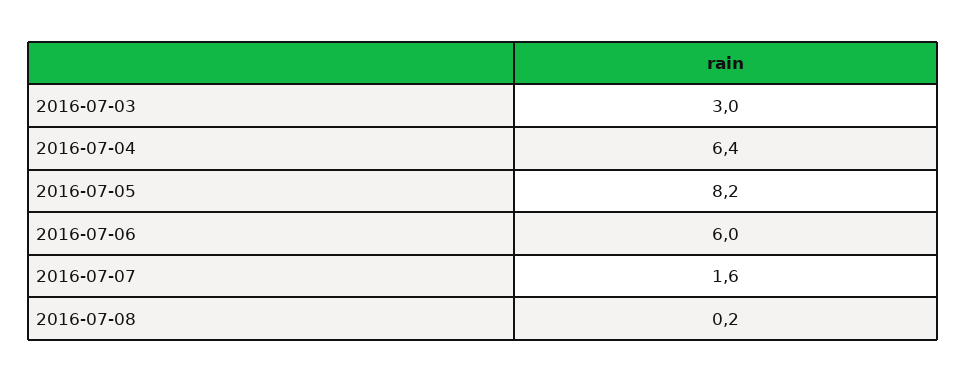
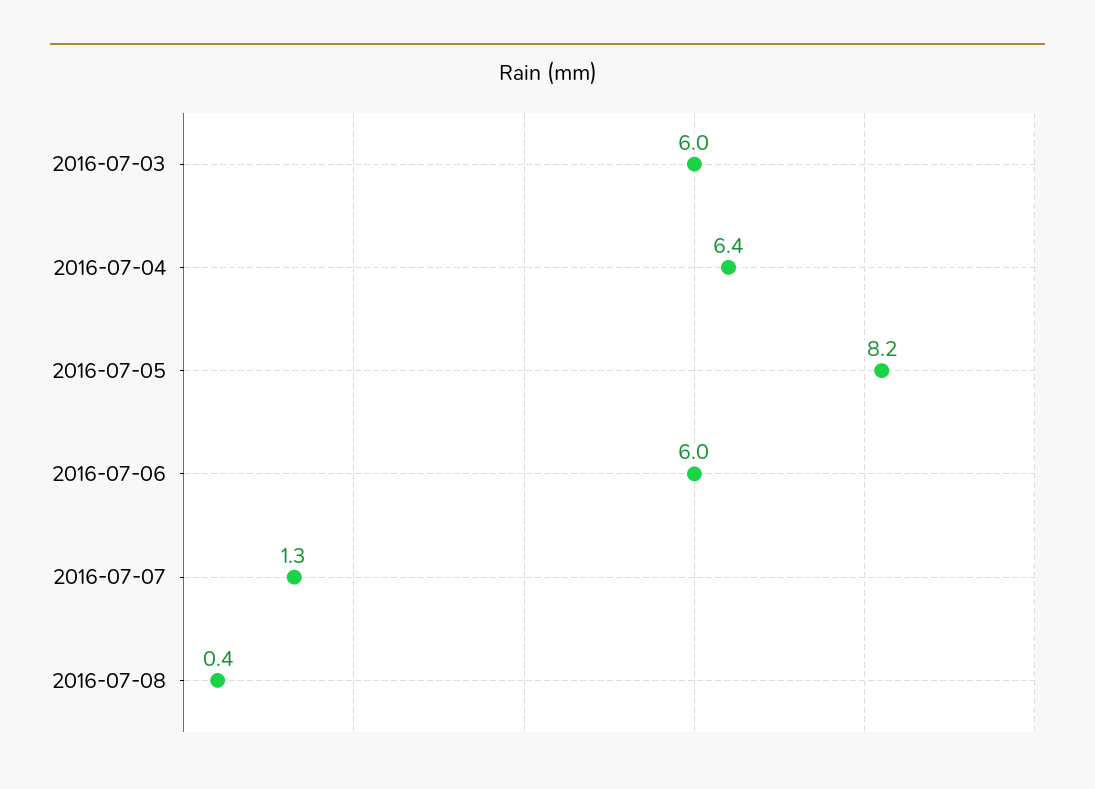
  {
-   "2016-07-03": 3,
+   "2016-07-03": 6,
    "2016-07-04": 6.4,
    "2016-07-05": 8.2,
    "2016-07-06": 6,
-   "2016-07-07": 1.6,
+   "2016-07-07": 1.3,
-   "2016-07-08": 0.2
+   "2016-07-08": 0.4
  }

